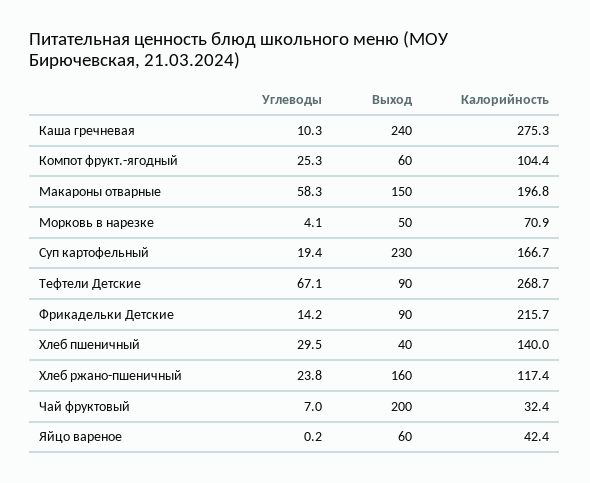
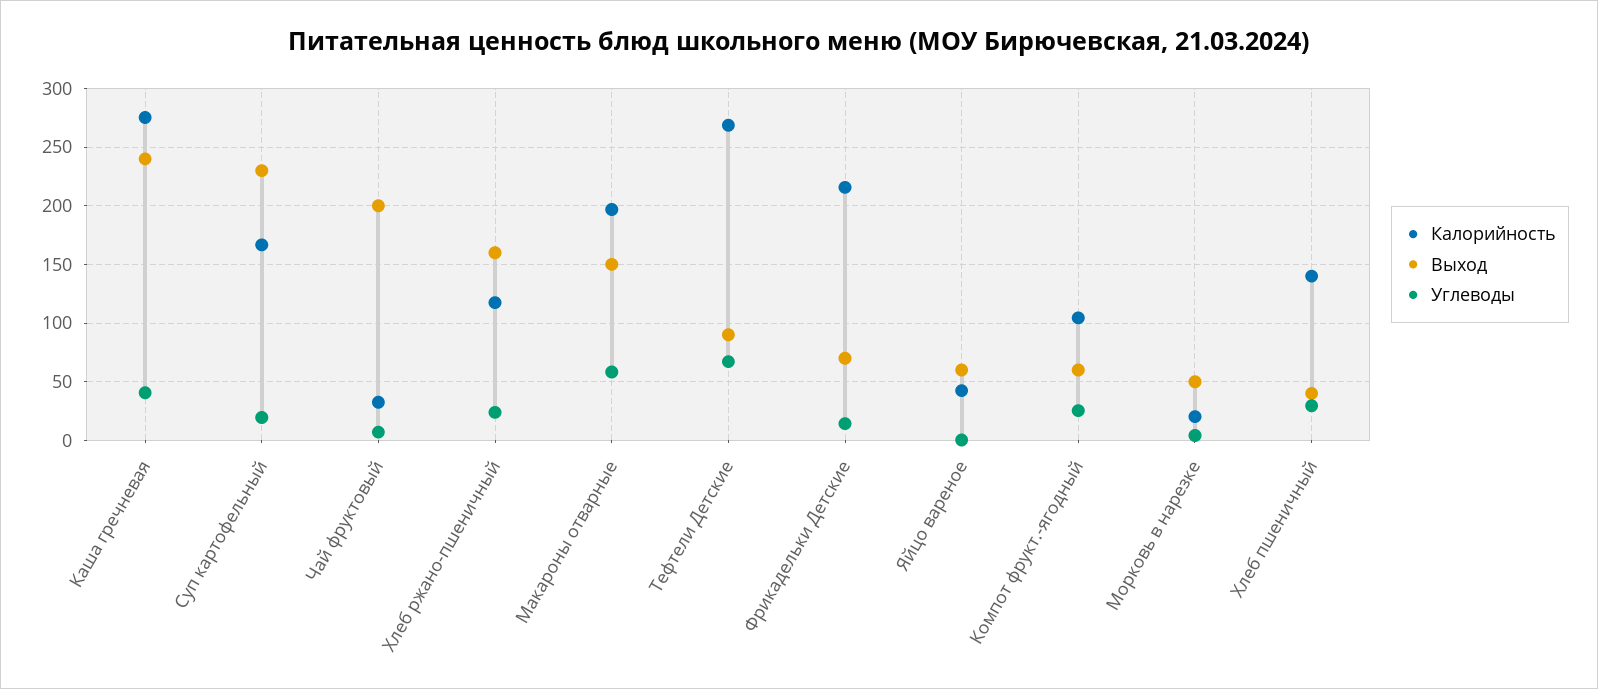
  {
    "Углеводы": {
-     "Каша гречневая": 10.3,
+     "Каша гречневая": 40,
      "Компот фрукт.-ягодный": 25.3,
      "Макароны отварные": 58.3,
      "Морковь в нарезке": 4.1,
      "Суп картофельный": 19.4,
      "Тефтели Детские": 67.1,
      "Фрикадельки Детские": 14.2,
      "Хлеб пшеничный": 29.5,
      "Хлеб ржано-пшеничный": 23.8,
      "Чай фруктовый": 7,
      "Яйцо вареное": 0.2
    },
    "Выход": {
      "Каша гречневая": 240,
      "Компот фрукт.-ягодный": 60,
      "Макароны отварные": 150,
      "Морковь в нарезке": 50,
      "Суп картофельный": 230,
      "Тефтели Детские": 90,
-     "Фрикадельки Детские": 90,
+     "Фрикадельки Детские": 70,
      "Хлеб пшеничный": 40,
      "Хлеб ржано-пшеничный": 160,
      "Чай фруктовый": 200,
      "Яйцо вареное": 60
    },
    "Калорийность": {
      "Каша гречневая": 275.3,
      "Компот фрукт.-ягодный": 104.4,
      "Макароны отварные": 196.8,
-     "Морковь в нарезке": 70.9,
+     "Морковь в нарезке": 20,
      "Суп картофельный": 166.7,
      "Тефтели Детские": 268.7,
      "Фрикадельки Детские": 215.7,
      "Хлеб пшеничный": 140,
      "Хлеб ржано-пшеничный": 117.4,
      "Чай фруктовый": 32.4,
      "Яйцо вареное": 42.4
    }
  }

